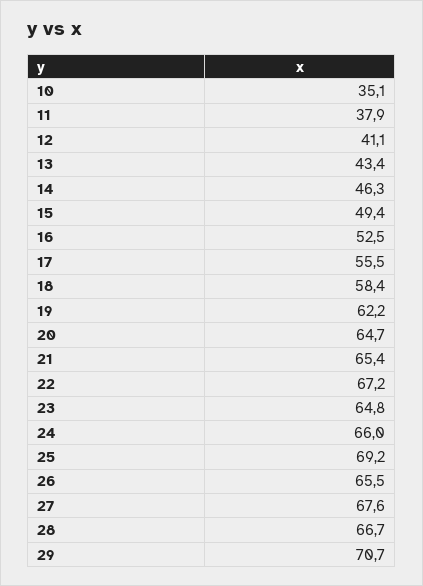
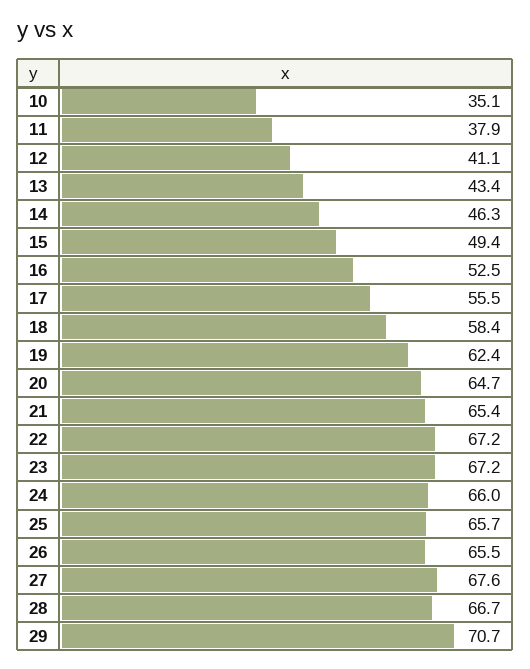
  {
    "10": 35.1,
    "11": 37.9,
    "12": 41.1,
    "13": 43.4,
    "14": 46.3,
    "15": 49.4,
    "16": 52.5,
    "17": 55.5,
    "18": 58.4,
-   "19": 62.2,
+   "19": 62.4,
    "20": 64.7,
    "21": 65.4,
    "22": 67.2,
-   "23": 64.8,
+   "23": 67.2,
    "24": 66,
-   "25": 69.2,
+   "25": 65.7,
    "26": 65.5,
    "27": 67.6,
    "28": 66.7,
    "29": 70.7
  }

